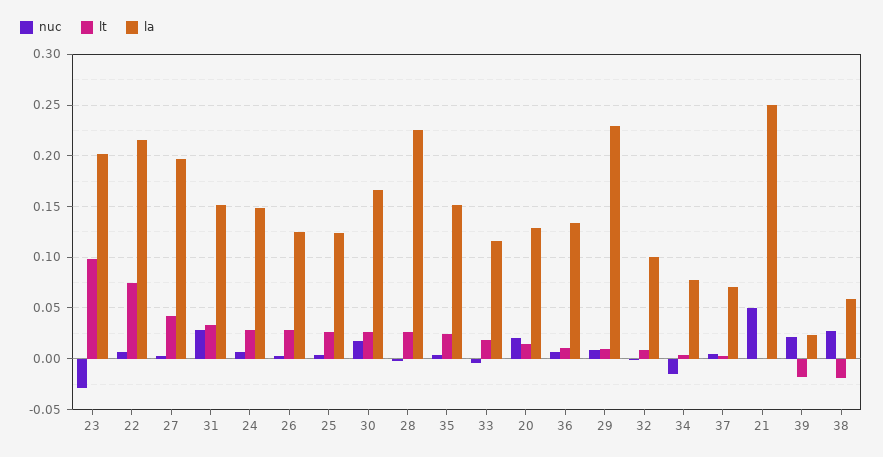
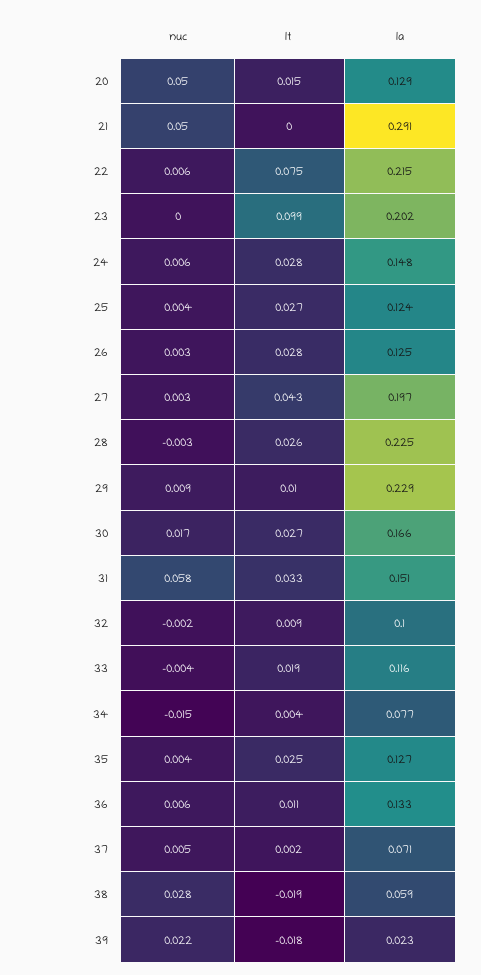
  {
    "nuc": {
-     "23": -0.03,
+     "23": 0,
      "22": 0.006,
      "27": 0.003,
-     "31": 0.03,
+     "31": 0.058,
      "24": 0.006,
      "26": 0.003,
      "25": 0.004,
      "30": 0.017,
      "28": -0.003,
      "35": 0.004,
      "33": -0.004,
-     "20": 0.02,
+     "20": 0.05,
      "36": 0.006,
      "29": 0.009,
      "32": -0.002,
      "34": -0.015,
      "37": 0.005,
      "21": 0.05,
      "39": 0.022,
      "38": 0.028
    },
    "lt": {
      "23": 0.099,
      "22": 0.075,
      "27": 0.043,
      "31": 0.033,
      "24": 0.028,
      "26": 0.028,
      "25": 0.027,
      "30": 0.027,
      "28": 0.026,
      "35": 0.025,
      "33": 0.019,
      "20": 0.015,
      "36": 0.011,
      "29": 0.01,
      "32": 0.009,
      "34": 0.004,
      "37": 0.002,
      "21": 0,
      "39": -0.018,
      "38": -0.019
    },
    "la": {
      "23": 0.202,
      "22": 0.215,
      "27": 0.197,
      "31": 0.151,
      "24": 0.148,
      "26": 0.125,
      "25": 0.124,
      "30": 0.166,
      "28": 0.225,
-     "35": 0.15,
+     "35": 0.127,
      "33": 0.116,
      "20": 0.129,
      "36": 0.133,
      "29": 0.229,
      "32": 0.1,
      "34": 0.077,
      "37": 0.071,
-     "21": 0.25,
+     "21": 0.291,
      "39": 0.023,
      "38": 0.059
    }
  }

